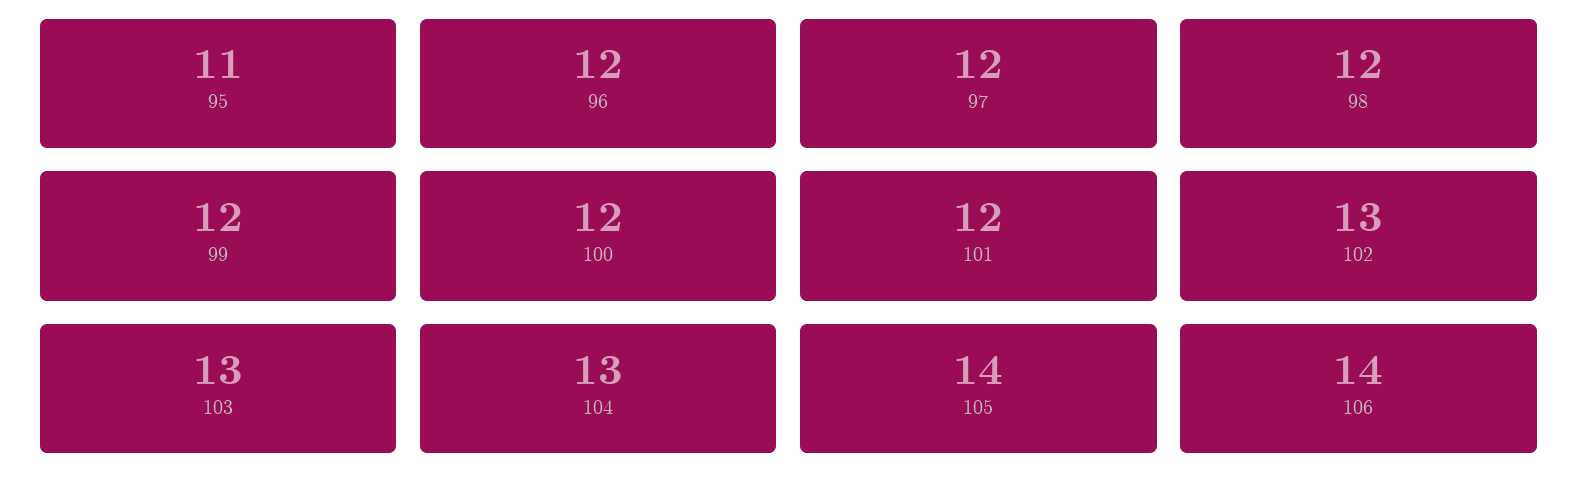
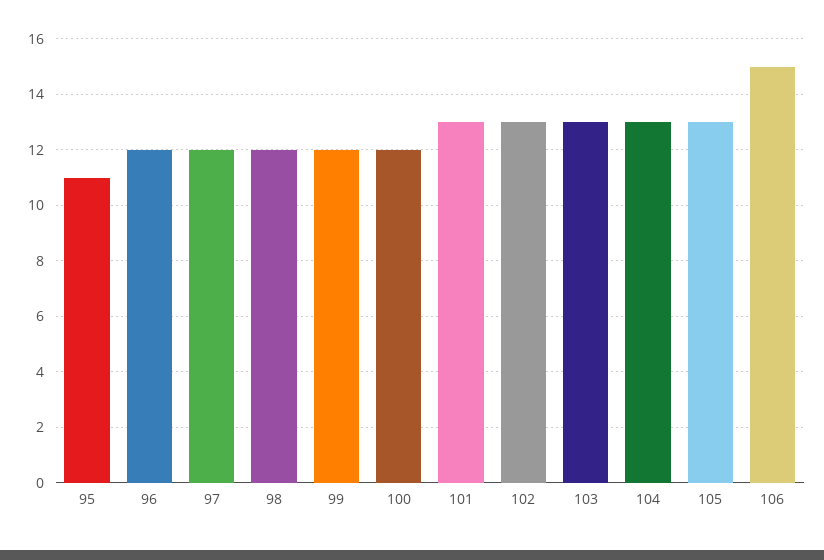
  {
    "95": 11,
    "96": 12,
    "97": 12,
    "98": 12,
    "99": 12,
    "100": 12,
-   "101": 12,
+   "101": 13,
    "102": 13,
    "103": 13,
    "104": 13,
-   "105": 14,
+   "105": 13,
-   "106": 14
+   "106": 15
  }

